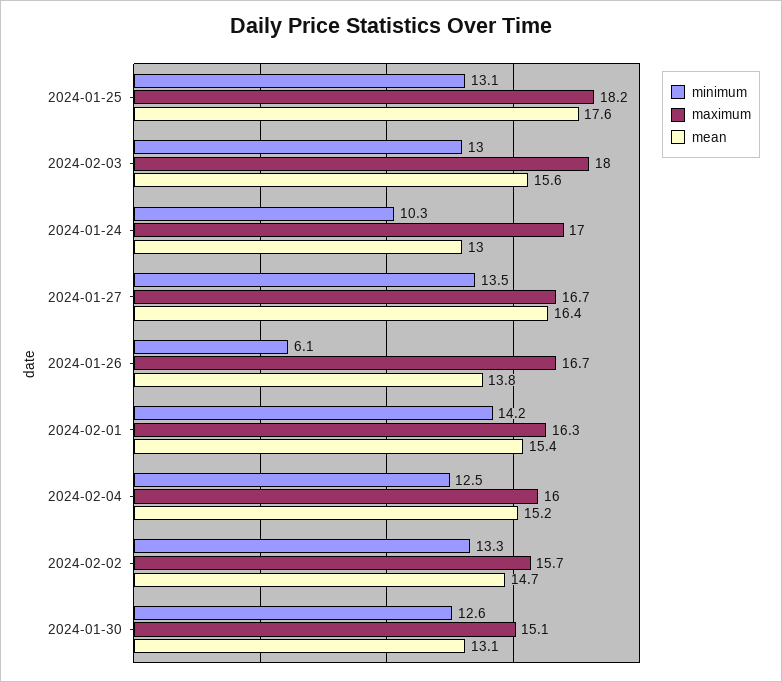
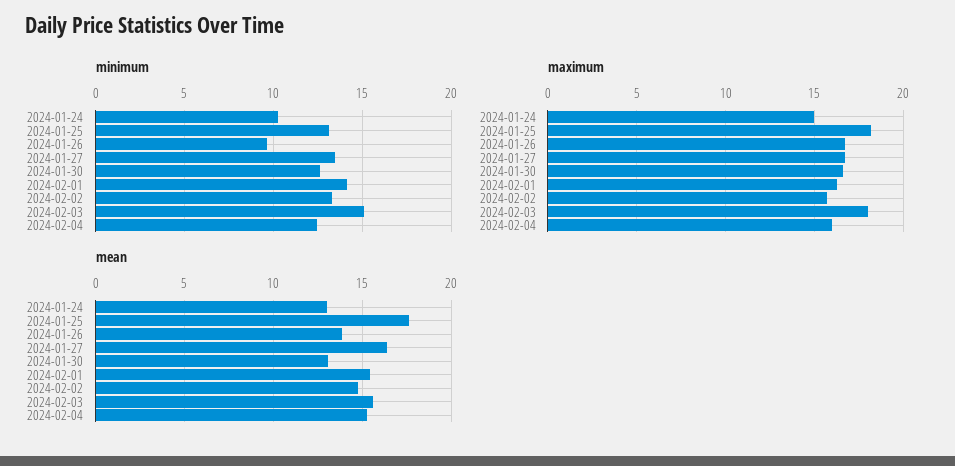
  {
    "minimum": {
      "2024-01-25": 13.1,
-     "2024-02-03": 13,
+     "2024-02-03": 15,
      "2024-01-24": 10.3,
      "2024-01-27": 13.5,
-     "2024-01-26": 6.1,
+     "2024-01-26": 9.5,
      "2024-02-01": 14.2,
      "2024-02-04": 12.5,
      "2024-02-02": 13.3,
      "2024-01-30": 12.6
    },
    "maximum": {
      "2024-01-25": 18.2,
      "2024-02-03": 18,
-     "2024-01-24": 17,
+     "2024-01-24": 15,
      "2024-01-27": 16.7,
      "2024-01-26": 16.7,
      "2024-02-01": 16.3,
      "2024-02-04": 16,
      "2024-02-02": 15.7,
-     "2024-01-30": 15.1
+     "2024-01-30": 16.5
    },
    "mean": {
      "2024-01-25": 17.6,
      "2024-02-03": 15.6,
      "2024-01-24": 13,
      "2024-01-27": 16.4,
      "2024-01-26": 13.8,
      "2024-02-01": 15.4,
      "2024-02-04": 15.2,
      "2024-02-02": 14.7,
      "2024-01-30": 13.1
    }
  }

